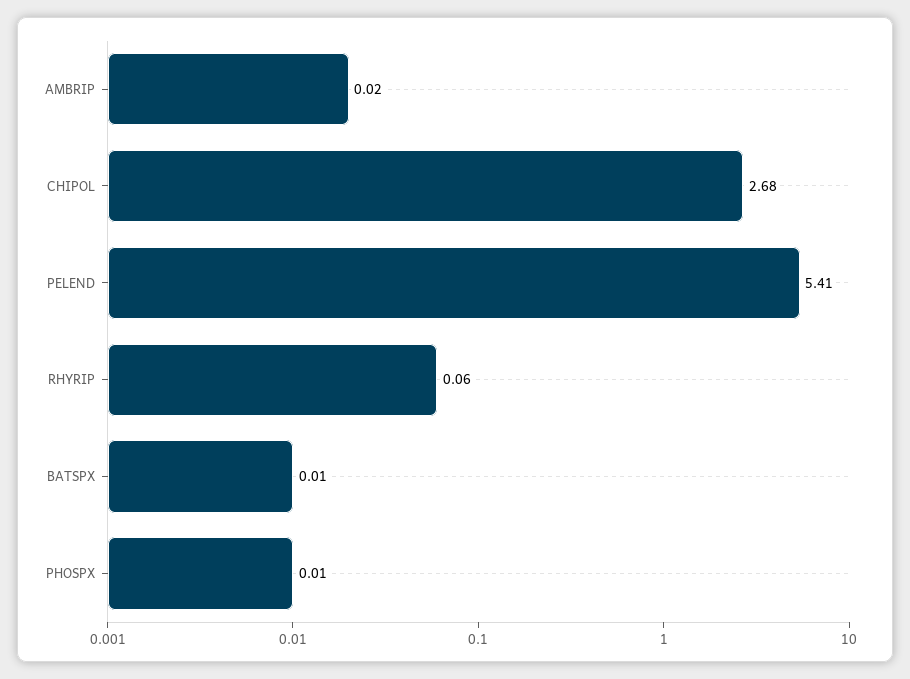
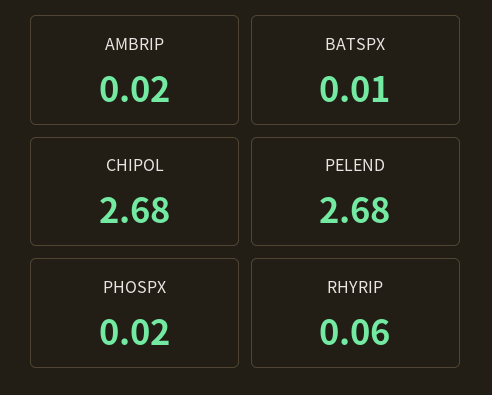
  {
    "AMBRIP": 0.02,
    "CHIPOL": 2.68,
-   "PELEND": 5.41,
+   "PELEND": 2.68,
    "RHYRIP": 0.06,
    "BATSPX": 0.01,
-   "PHOSPX": 0.01
+   "PHOSPX": 0.02
  }

